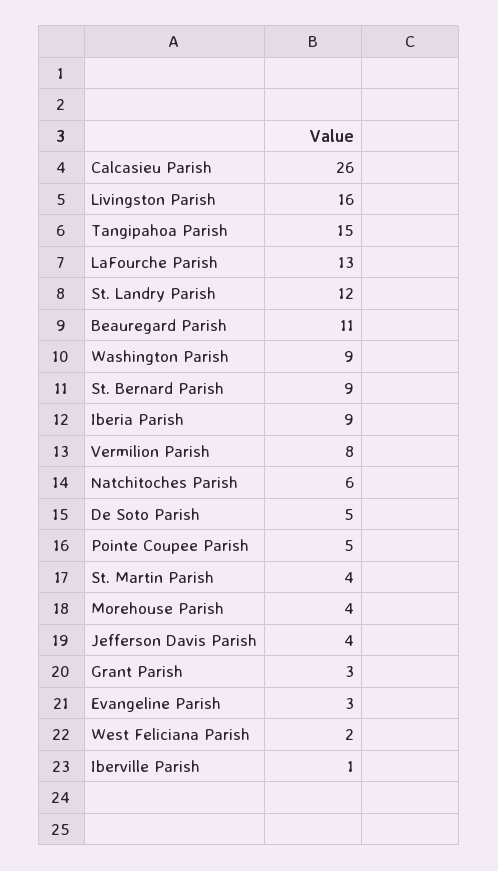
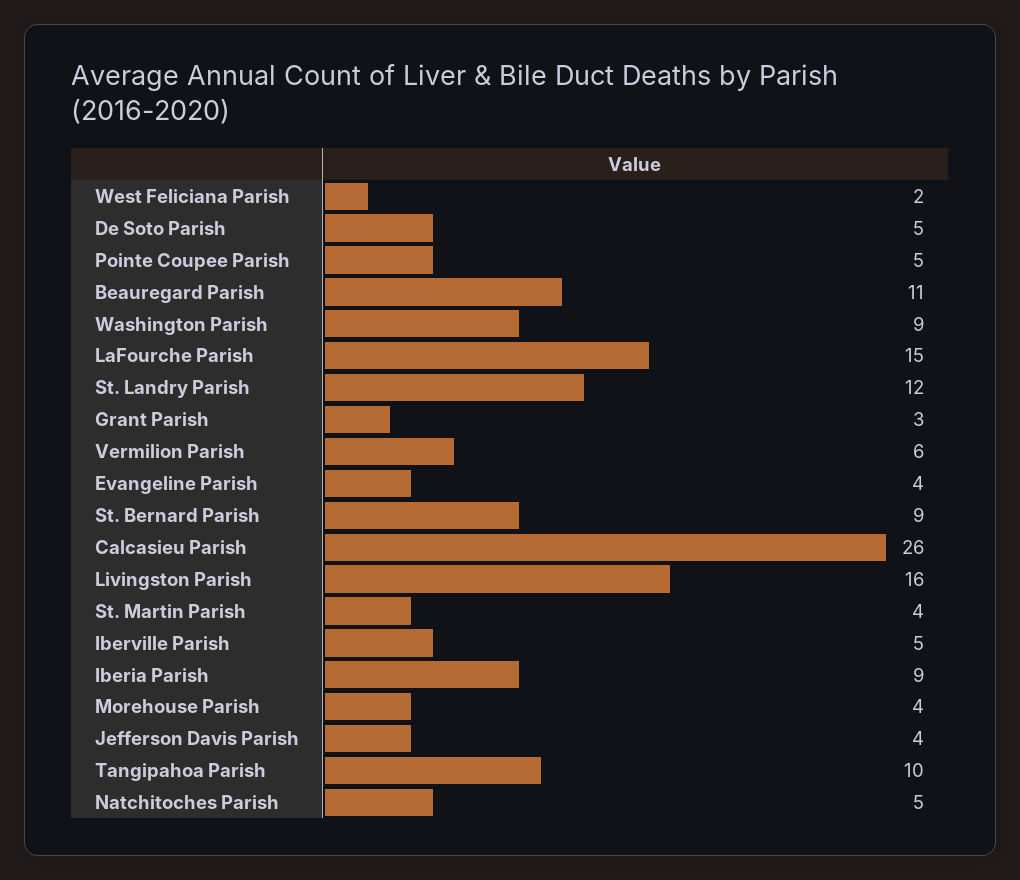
  {
    "Calcasieu Parish": 26,
    "Livingston Parish": 16,
-   "Tangipahoa Parish": 15,
+   "Tangipahoa Parish": 10,
-   "LaFourche Parish": 13,
+   "LaFourche Parish": 15,
    "St. Landry Parish": 12,
    "Beauregard Parish": 11,
    "Washington Parish": 9,
    "St. Bernard Parish": 9,
    "Iberia Parish": 9,
-   "Vermilion Parish": 8,
+   "Vermilion Parish": 6,
-   "Natchitoches Parish": 6,
+   "Natchitoches Parish": 5,
    "De Soto Parish": 5,
    "Pointe Coupee Parish": 5,
    "St. Martin Parish": 4,
    "Morehouse Parish": 4,
    "Jefferson Davis Parish": 4,
    "Grant Parish": 3,
-   "Evangeline Parish": 3,
+   "Evangeline Parish": 4,
    "West Feliciana Parish": 2,
-   "Iberville Parish": 1
+   "Iberville Parish": 5
  }

